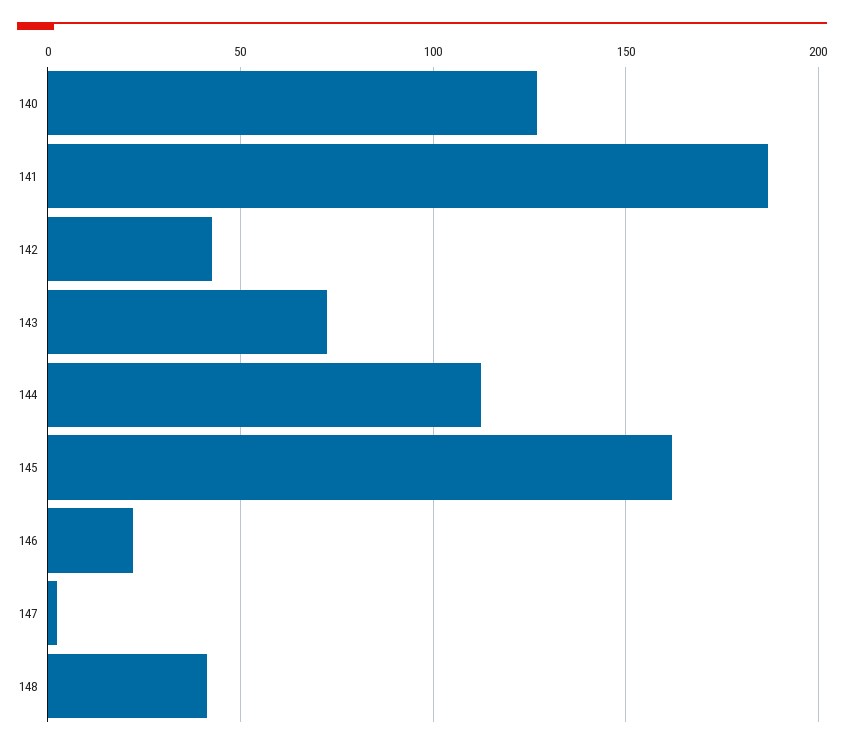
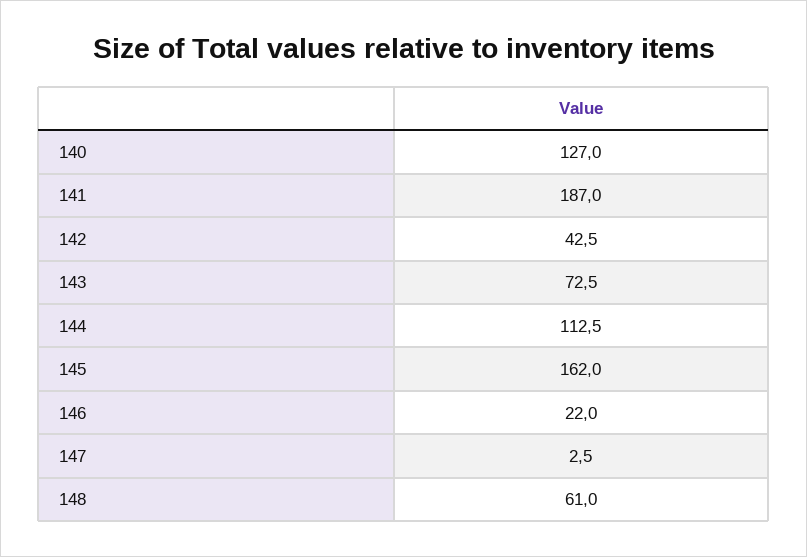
  {
    "140": 127,
    "141": 187,
    "142": 42.5,
    "143": 72.5,
    "144": 112.5,
    "145": 162,
    "146": 22,
    "147": 2.5,
-   "148": 40
+   "148": 61
  }

